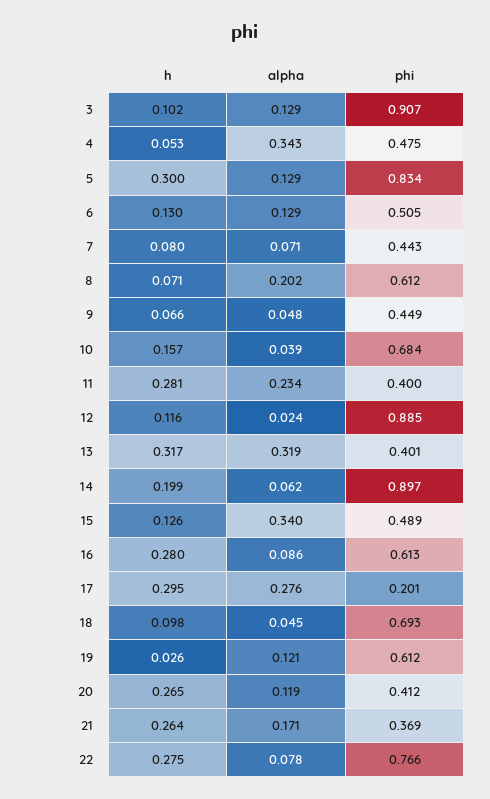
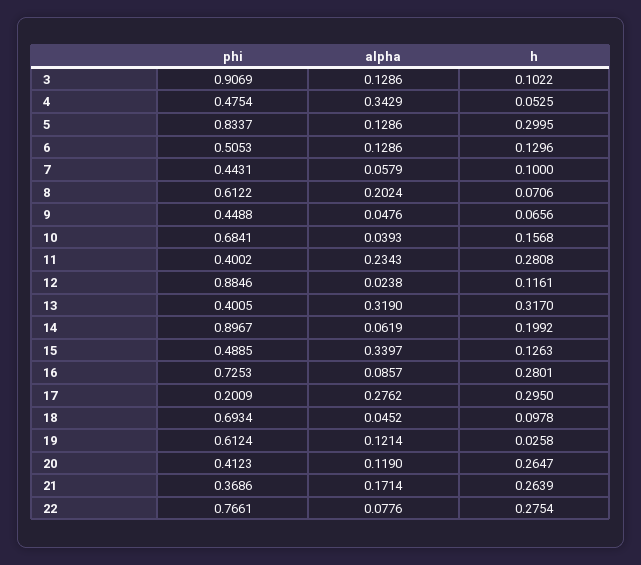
  {
    "h": {
      "3": 0.1022,
      "4": 0.0525,
      "5": 0.2995,
      "6": 0.1296,
-     "7": 0.08,
+     "7": 0.1,
      "8": 0.0706,
      "9": 0.0656,
      "10": 0.1568,
      "11": 0.2808,
      "12": 0.1161,
      "13": 0.317,
      "14": 0.1992,
      "15": 0.1263,
      "16": 0.2801,
      "17": 0.295,
      "18": 0.0978,
      "19": 0.0258,
      "20": 0.2647,
      "21": 0.2639,
      "22": 0.2754
    },
    "alpha": {
      "3": 0.1286,
      "4": 0.3429,
      "5": 0.1286,
      "6": 0.1286,
-     "7": 0.071,
+     "7": 0.0579,
      "8": 0.2024,
      "9": 0.0476,
      "10": 0.0393,
      "11": 0.2343,
      "12": 0.0238,
      "13": 0.319,
      "14": 0.0619,
      "15": 0.3397,
      "16": 0.0857,
      "17": 0.2762,
      "18": 0.0452,
      "19": 0.1214,
      "20": 0.119,
      "21": 0.1714,
      "22": 0.0776
    },
    "phi": {
      "3": 0.9069,
      "4": 0.4754,
      "5": 0.8337,
      "6": 0.5053,
      "7": 0.4431,
      "8": 0.6122,
      "9": 0.4488,
      "10": 0.6841,
      "11": 0.4002,
      "12": 0.8846,
      "13": 0.4005,
      "14": 0.8967,
      "15": 0.4885,
-     "16": 0.613,
+     "16": 0.7253,
      "17": 0.2009,
      "18": 0.6934,
      "19": 0.6124,
      "20": 0.4123,
      "21": 0.3686,
      "22": 0.7661
    }
  }

